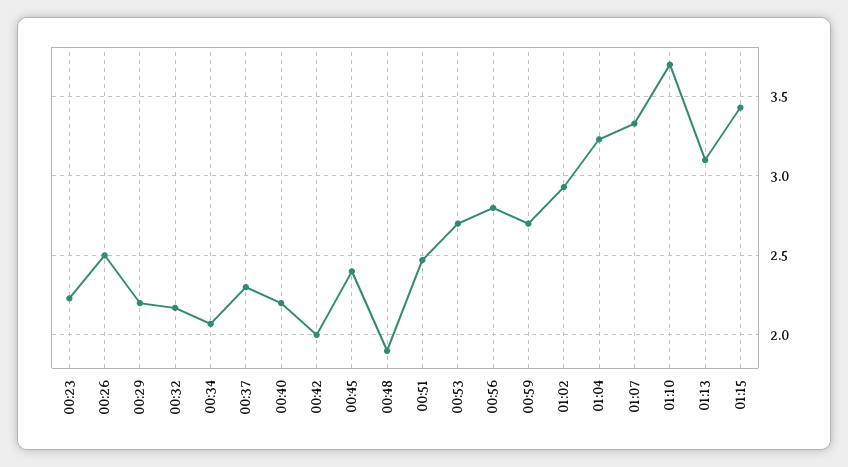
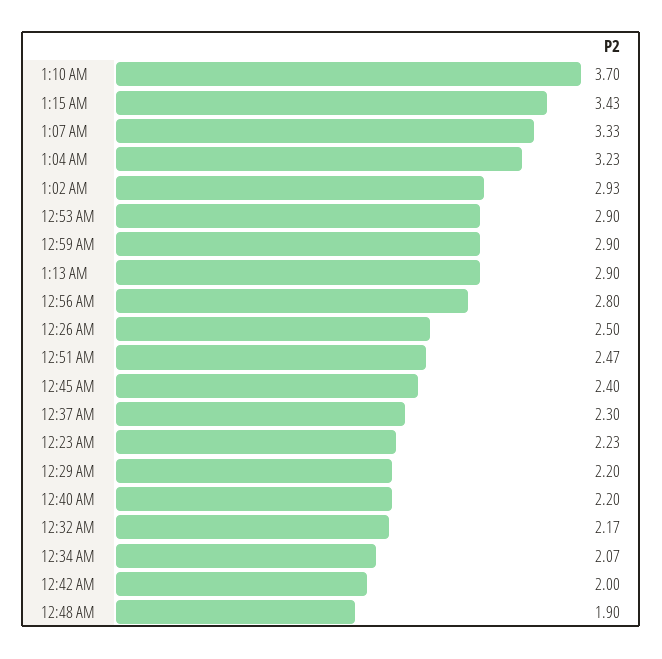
  {
    "00:23": 2.23,
    "00:26": 2.5,
    "00:29": 2.2,
    "00:32": 2.17,
    "00:34": 2.07,
    "00:37": 2.3,
    "00:40": 2.2,
    "00:42": 2,
    "00:45": 2.4,
    "00:48": 1.9,
    "00:51": 2.47,
-   "00:53": 2.7,
+   "00:53": 2.9,
    "00:56": 2.8,
-   "00:59": 2.7,
+   "00:59": 2.9,
    "01:02": 2.93,
    "01:04": 3.23,
    "01:07": 3.33,
    "01:10": 3.7,
-   "01:13": 3.1,
+   "01:13": 2.9,
    "01:15": 3.43
  }

